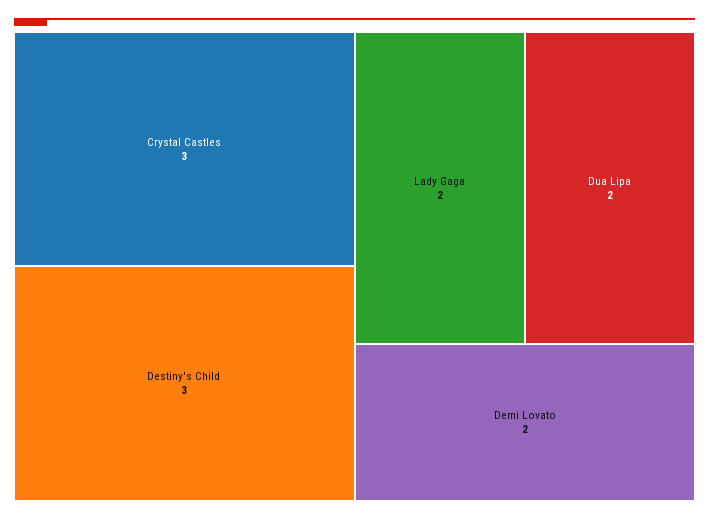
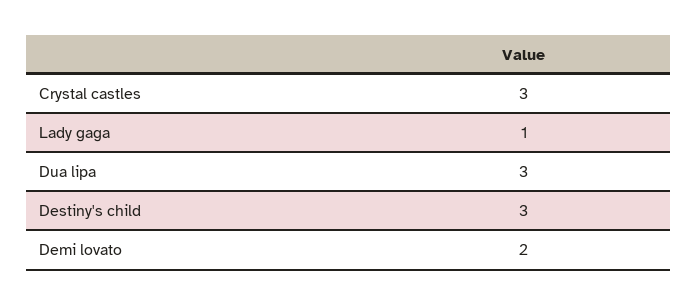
  {
    "Crystal Castles": 3,
    "Destiny's Child": 3,
-   "Lady Gaga": 2,
+   "Lady Gaga": 1,
-   "Dua Lipa": 2,
+   "Dua Lipa": 3,
    "Demi Lovato": 2
  }

